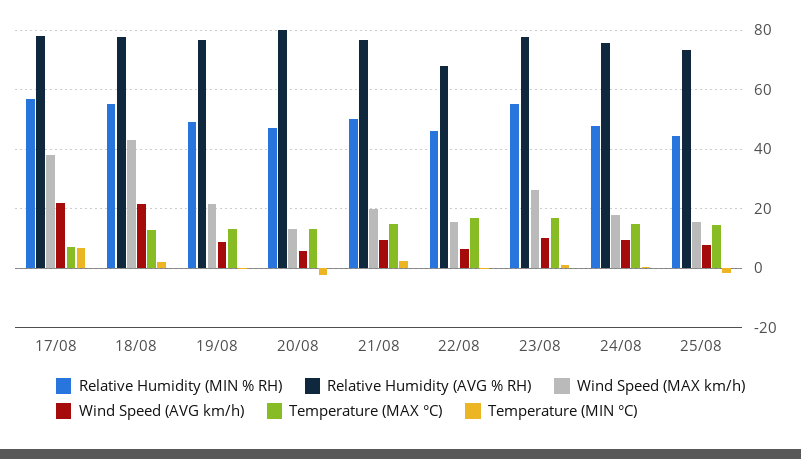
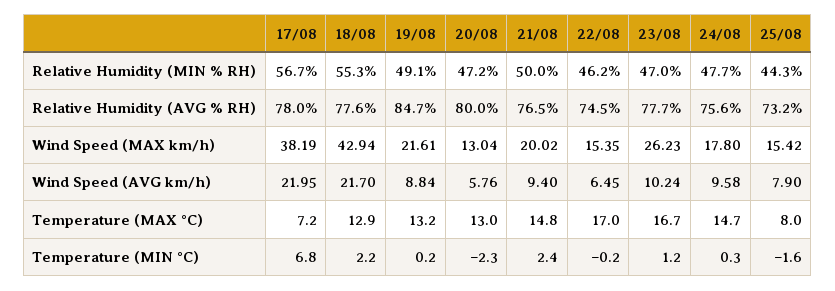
  {
    "Relative Humidity (MIN % RH)": {
      "17/08": 56.7,
      "18/08": 55.3,
      "19/08": 49.1,
      "20/08": 47.2,
      "21/08": 50,
      "22/08": 46.2,
-     "23/08": 55,
+     "23/08": 47,
      "24/08": 47.7,
      "25/08": 44.3
    },
    "Relative Humidity (AVG % RH)": {
      "17/08": 78,
      "18/08": 77.6,
-     "19/08": 77.5,
+     "19/08": 84.7,
      "20/08": 80,
      "21/08": 76.5,
-     "22/08": 67.5,
+     "22/08": 74.5,
      "23/08": 77.7,
      "24/08": 75.6,
      "25/08": 73.2
    },
    "Wind Speed (MAX km/h)": {
      "17/08": 38.19,
      "18/08": 42.94,
      "19/08": 21.61,
      "20/08": 13.04,
      "21/08": 20.02,
      "22/08": 15.35,
      "23/08": 26.23,
      "24/08": 17.8,
      "25/08": 15.42
    },
    "Wind Speed (AVG km/h)": {
      "17/08": 21.95,
      "18/08": 21.7,
      "19/08": 8.84,
      "20/08": 5.76,
      "21/08": 9.4,
      "22/08": 6.45,
      "23/08": 10.24,
      "24/08": 9.58,
      "25/08": 7.9
    },
    "Temperature (MAX °C)": {
      "17/08": 7.2,
      "18/08": 12.9,
      "19/08": 13.2,
      "20/08": 13,
      "21/08": 14.8,
      "22/08": 17,
      "23/08": 16.7,
      "24/08": 14.7,
-     "25/08": 15
+     "25/08": 8
    },
    "Temperature (MIN °C)": {
      "17/08": 6.8,
      "18/08": 2.2,
      "19/08": 0.2,
      "20/08": -2.3,
      "21/08": 2.4,
      "22/08": -0.2,
      "23/08": 1.2,
      "24/08": 0.3,
      "25/08": -1.6
    }
  }

